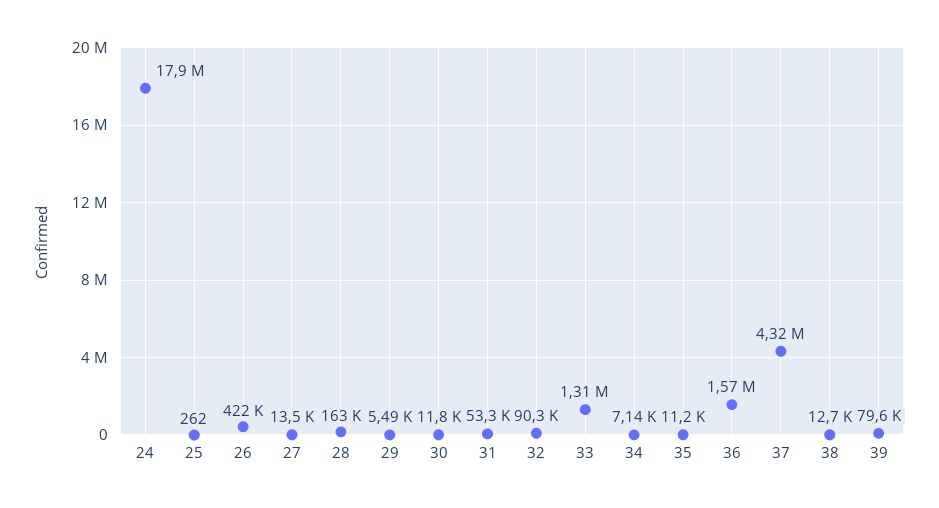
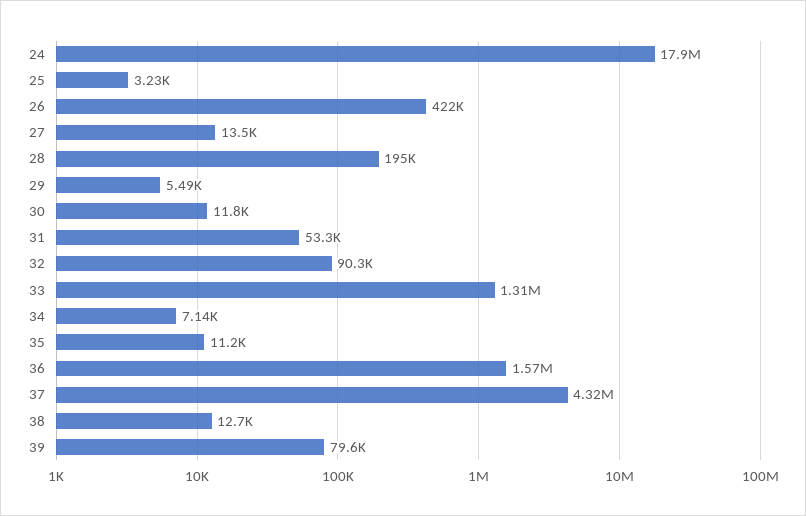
  {
    "24": 17900000,
-   "25": 262,
+   "25": 3230,
    "26": 422000,
    "27": 13500,
-   "28": 163000,
+   "28": 195000,
    "29": 5490,
    "30": 11800,
    "31": 53300,
    "32": 90300,
    "33": 1310000,
    "34": 7140,
    "35": 11200,
    "36": 1570000,
    "37": 4320000,
    "38": 12700,
    "39": 79600
  }

